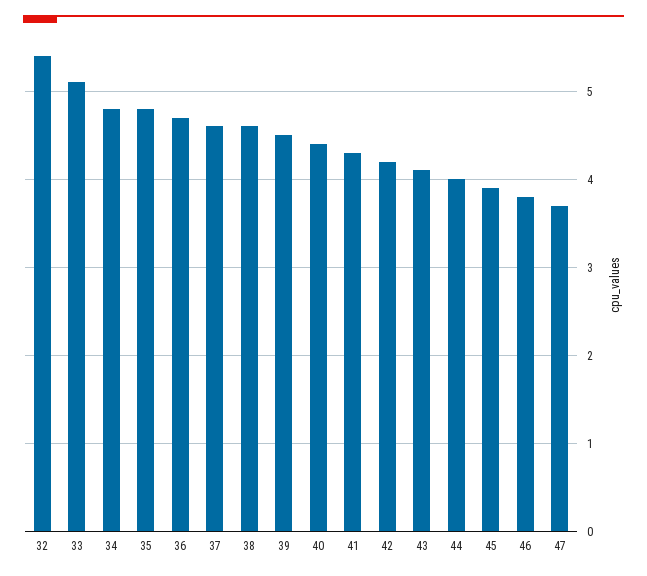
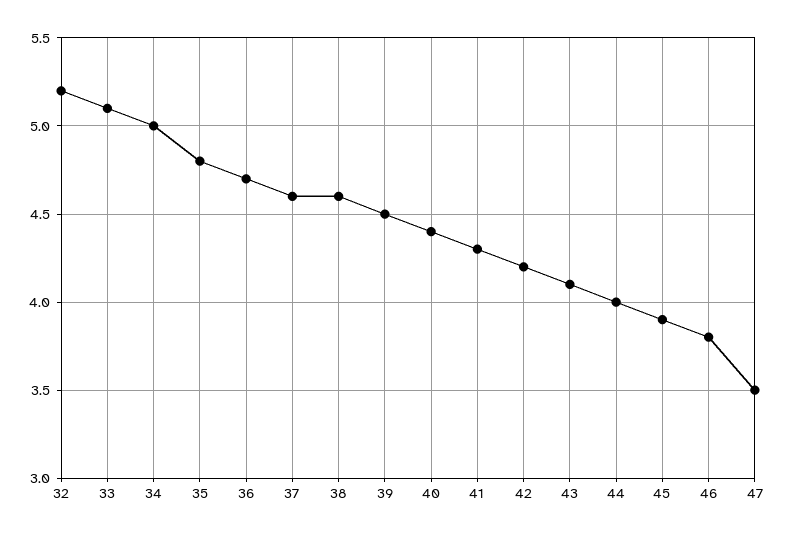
  {
-   "32": 5.4,
+   "32": 5.2,
    "33": 5.1,
-   "34": 4.8,
+   "34": 5,
    "35": 4.8,
    "36": 4.7,
    "37": 4.6,
    "38": 4.6,
    "39": 4.5,
    "40": 4.4,
    "41": 4.3,
    "42": 4.2,
    "43": 4.1,
    "44": 4,
    "45": 3.9,
    "46": 3.8,
-   "47": 3.7
+   "47": 3.5
  }

